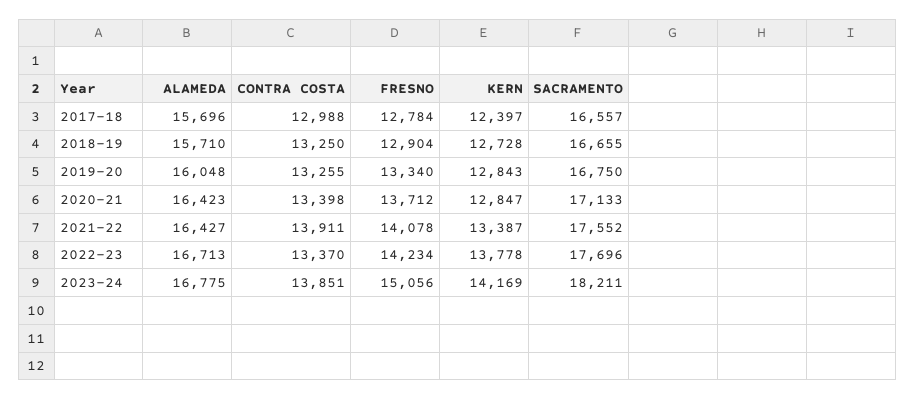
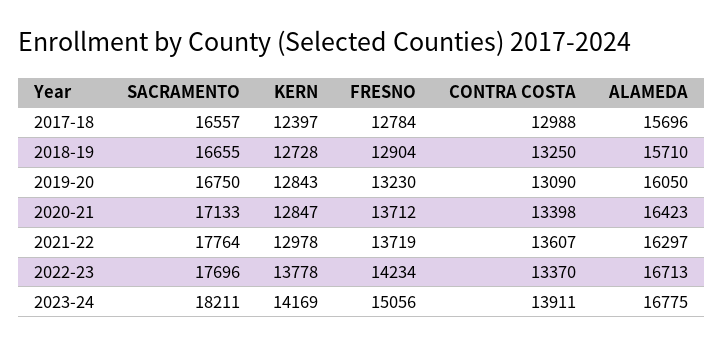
  {
    "ALAMEDA": {
      "2017-18": 15696,
      "2018-19": 15710,
-     "2019-20": 16048,
+     "2019-20": 16050,
      "2020-21": 16423,
-     "2021-22": 16427,
+     "2021-22": 16297,
      "2022-23": 16713,
      "2023-24": 16775
    },
    "CONTRA COSTA": {
      "2017-18": 12988,
      "2018-19": 13250,
-     "2019-20": 13255,
+     "2019-20": 13090,
      "2020-21": 13398,
-     "2021-22": 13911,
+     "2021-22": 13607,
      "2022-23": 13370,
-     "2023-24": 13851
+     "2023-24": 13911
    },
    "FRESNO": {
      "2017-18": 12784,
      "2018-19": 12904,
-     "2019-20": 13340,
+     "2019-20": 13230,
      "2020-21": 13712,
-     "2021-22": 14078,
+     "2021-22": 13719,
      "2022-23": 14234,
      "2023-24": 15056
    },
    "KERN": {
      "2017-18": 12397,
      "2018-19": 12728,
      "2019-20": 12843,
      "2020-21": 12847,
-     "2021-22": 13387,
+     "2021-22": 12978,
      "2022-23": 13778,
      "2023-24": 14169
    },
    "SACRAMENTO": {
      "2017-18": 16557,
      "2018-19": 16655,
      "2019-20": 16750,
      "2020-21": 17133,
-     "2021-22": 17552,
+     "2021-22": 17764,
      "2022-23": 17696,
      "2023-24": 18211
    }
  }

